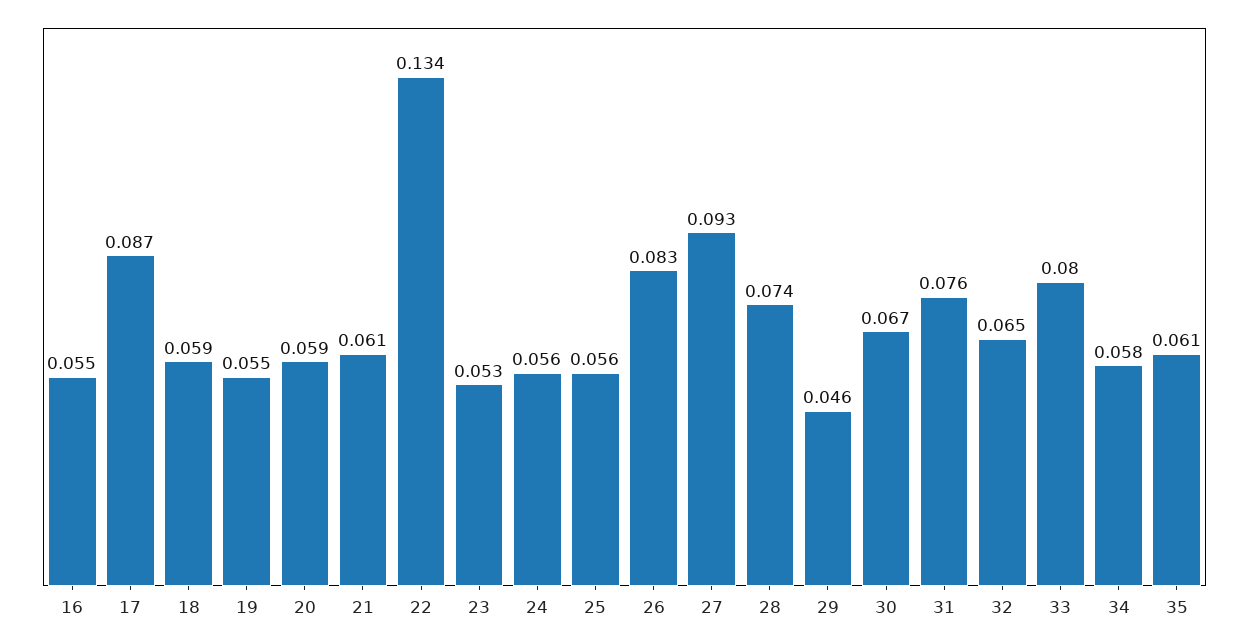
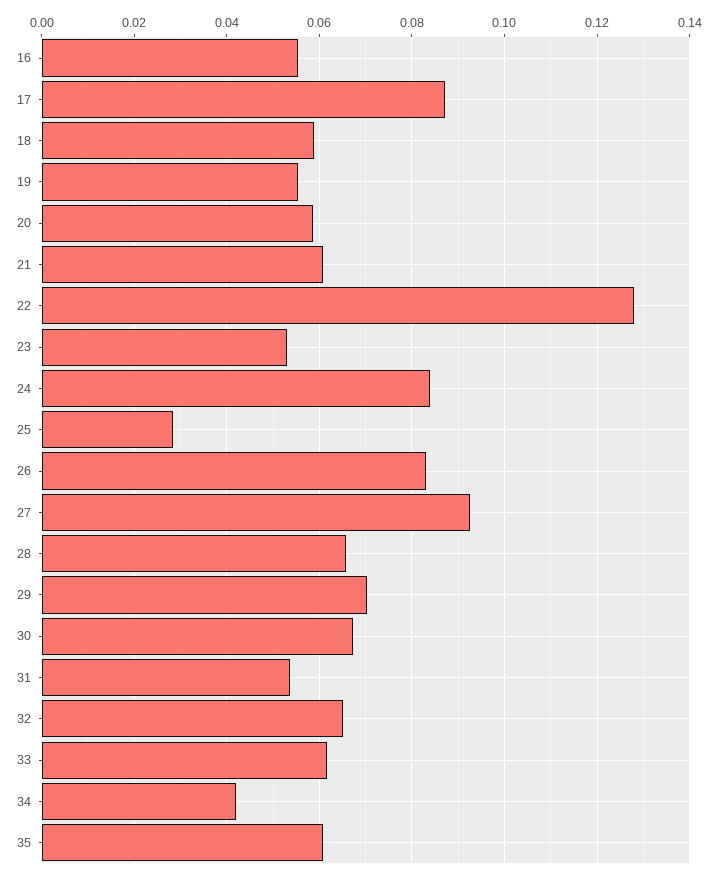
  {
    "16": 0.055,
    "17": 0.087,
    "18": 0.059,
    "19": 0.055,
    "20": 0.059,
    "21": 0.061,
-   "22": 0.134,
+   "22": 0.128,
    "23": 0.053,
-   "24": 0.056,
+   "24": 0.084,
-   "25": 0.056,
+   "25": 0.028,
    "26": 0.083,
    "27": 0.093,
-   "28": 0.074,
+   "28": 0.066,
-   "29": 0.046,
+   "29": 0.07,
    "30": 0.067,
-   "31": 0.076,
+   "31": 0.054,
    "32": 0.065,
-   "33": 0.08,
+   "33": 0.062,
-   "34": 0.058,
+   "34": 0.042,
    "35": 0.061
  }

